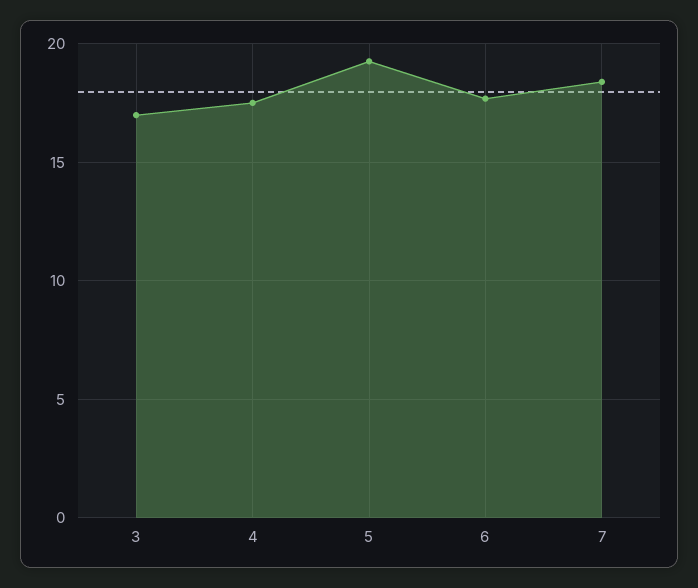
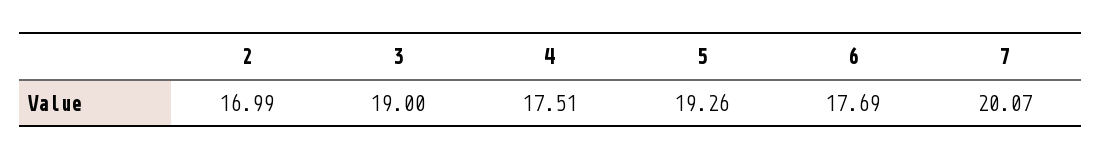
  {
-   "3": 17,
+   "3": 19,
    "4": 17.51,
    "5": 19.26,
    "6": 17.69,
-   "7": 18.5
+   "7": 20.07,
+   "2": 16.99
  }

